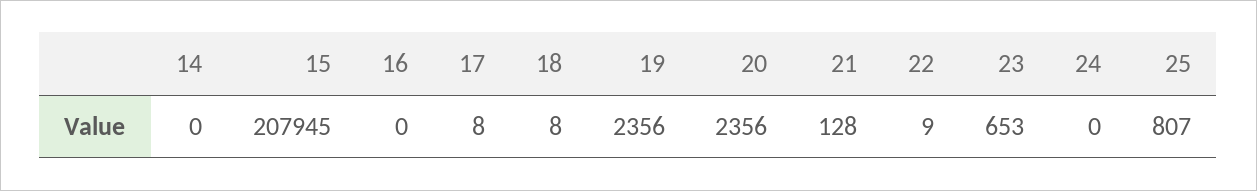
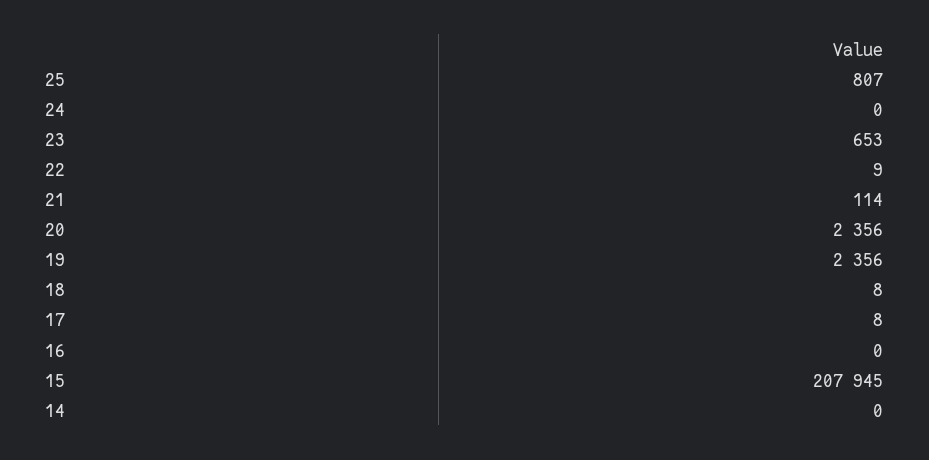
  {
    "14": 0,
    "15": 207945,
    "16": 0,
    "17": 8,
    "18": 8,
    "19": 2356,
    "20": 2356,
-   "21": 128,
+   "21": 114,
    "22": 9,
    "23": 653,
    "24": 0,
    "25": 807
  }

